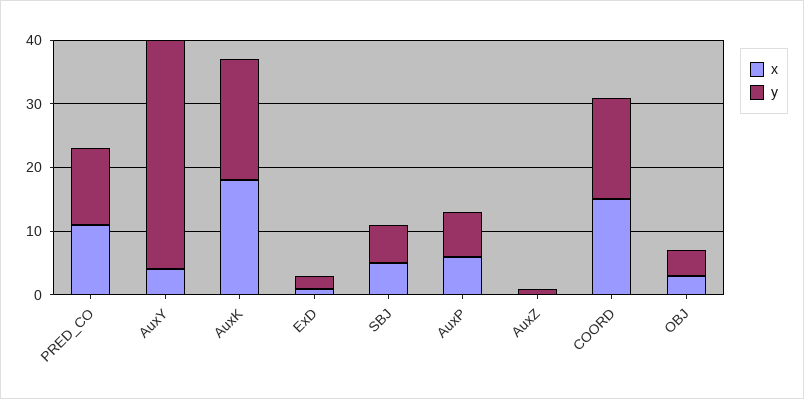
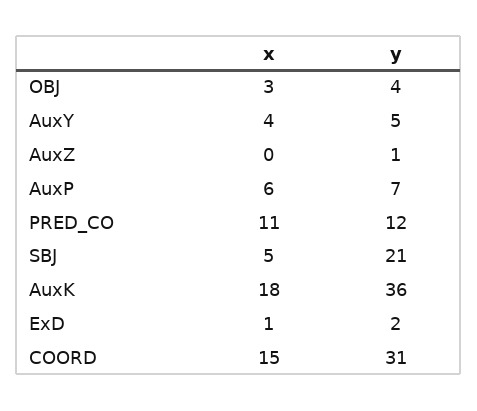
  {
    "x": {
      "PRED_CO": 11,
      "AuxY": 4,
      "AuxK": 18,
      "ExD": 1,
      "SBJ": 5,
      "AuxP": 6,
      "AuxZ": 0,
      "COORD": 15,
      "OBJ": 3
    },
    "y": {
      "PRED_CO": 12,
-     "AuxY": 35,
+     "AuxY": 5,
-     "AuxK": 20,
+     "AuxK": 36,
      "ExD": 2,
-     "SBJ": 5,
+     "SBJ": 21,
      "AuxP": 7,
      "AuxZ": 1,
-     "COORD": 15,
+     "COORD": 31,
      "OBJ": 4
    }
  }

